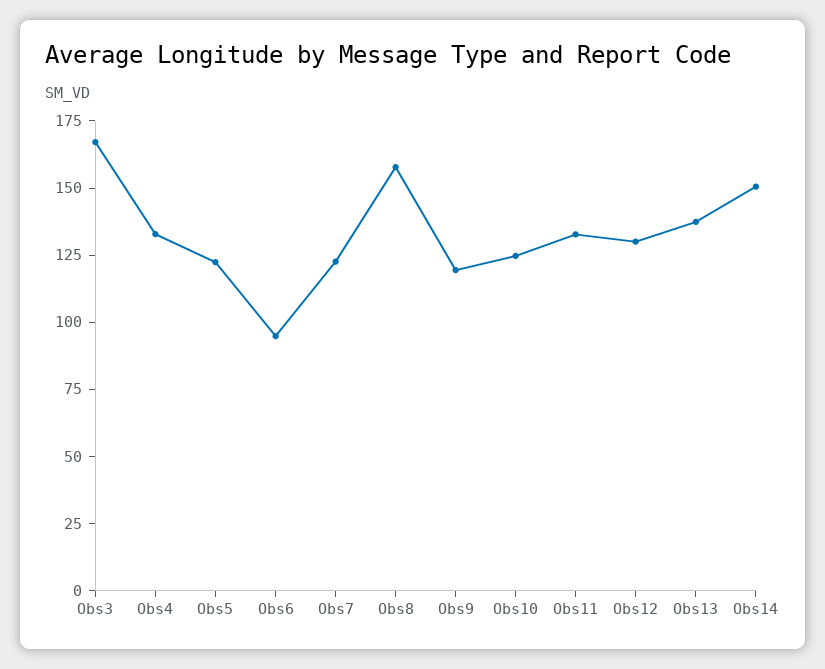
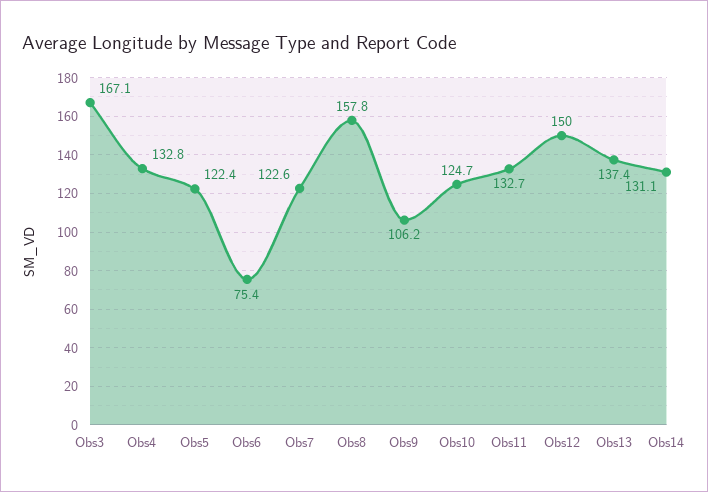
  {
    "Obs3": 167.1,
    "Obs4": 132.8,
    "Obs5": 122.4,
-   "Obs6": 95,
+   "Obs6": 75.4,
    "Obs7": 122.6,
    "Obs8": 157.8,
-   "Obs9": 120,
+   "Obs9": 106.2,
    "Obs10": 124.7,
    "Obs11": 132.7,
-   "Obs12": 130,
+   "Obs12": 150,
    "Obs13": 137.4,
-   "Obs14": 150
+   "Obs14": 131.1
  }

